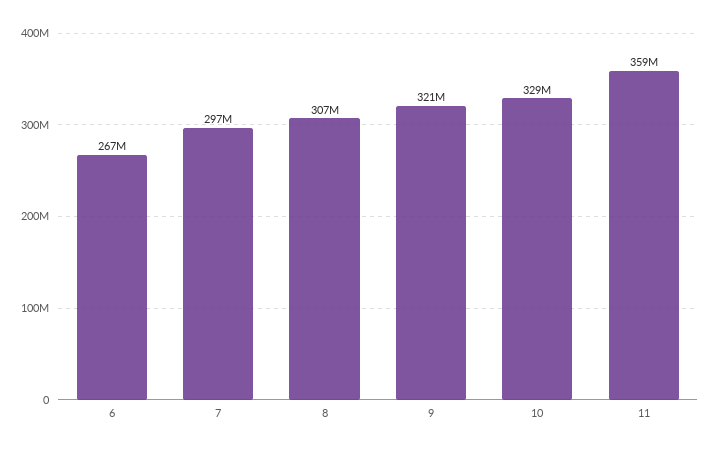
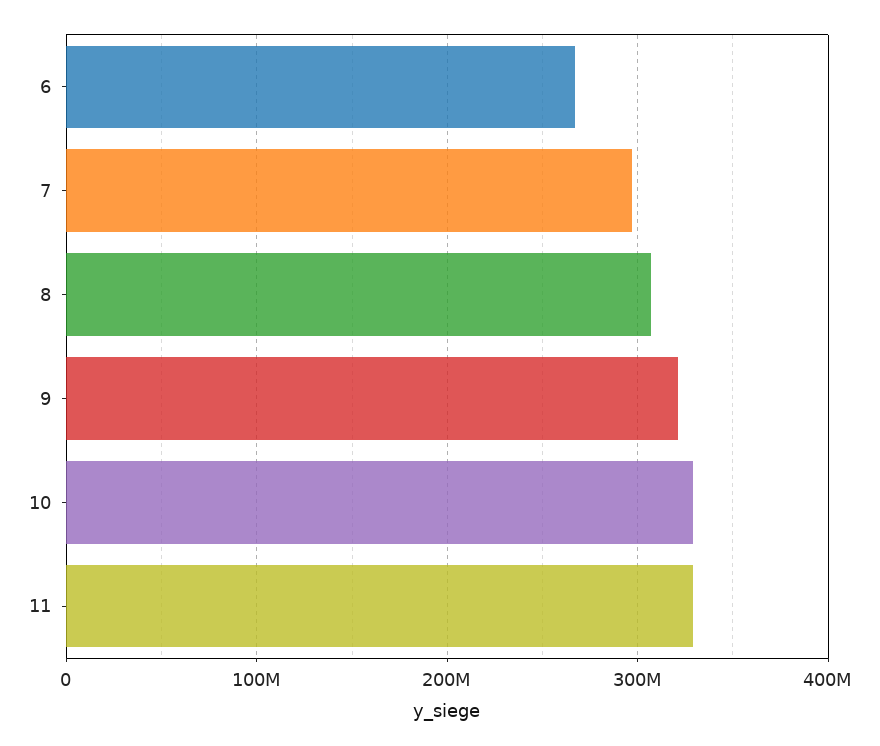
  {
    "6": 267000000,
    "7": 297000000,
    "8": 307000000,
    "9": 321000000,
    "10": 329000000,
-   "11": 359000000
+   "11": 330000000
  }

